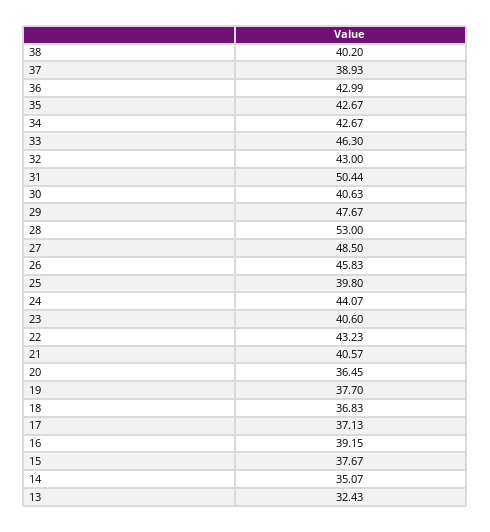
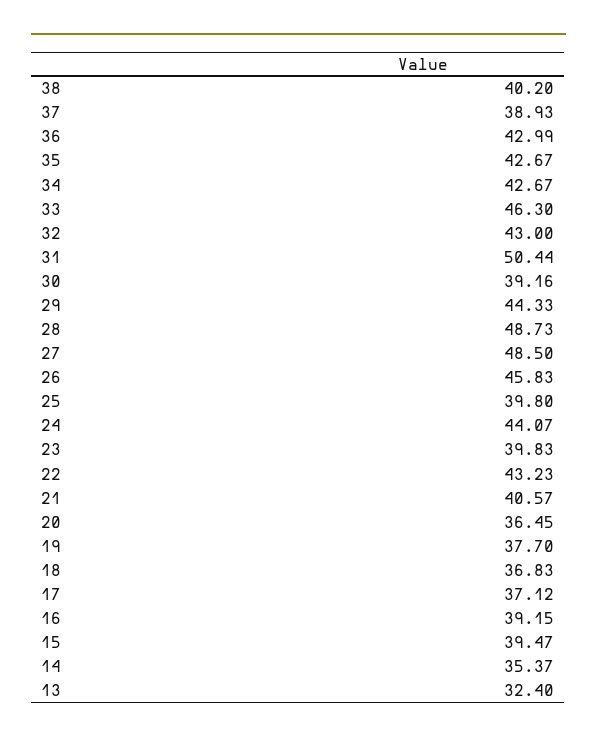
  {
    "38": 40.2,
    "37": 38.93,
    "36": 42.99,
    "35": 42.67,
    "34": 42.67,
    "33": 46.3,
    "32": 43,
    "31": 50.44,
-   "30": 40.63,
+   "30": 39.16,
-   "29": 47.67,
+   "29": 44.33,
-   "28": 53,
+   "28": 48.73,
    "27": 48.5,
    "26": 45.83,
    "25": 39.8,
    "24": 44.07,
-   "23": 40.6,
+   "23": 39.83,
    "22": 43.23,
    "21": 40.57,
    "20": 36.45,
    "19": 37.7,
    "18": 36.83,
-   "17": 37.13,
+   "17": 37.12,
    "16": 39.15,
-   "15": 37.67,
+   "15": 39.47,
-   "14": 35.07,
+   "14": 35.37,
-   "13": 32.43
+   "13": 32.4
  }

